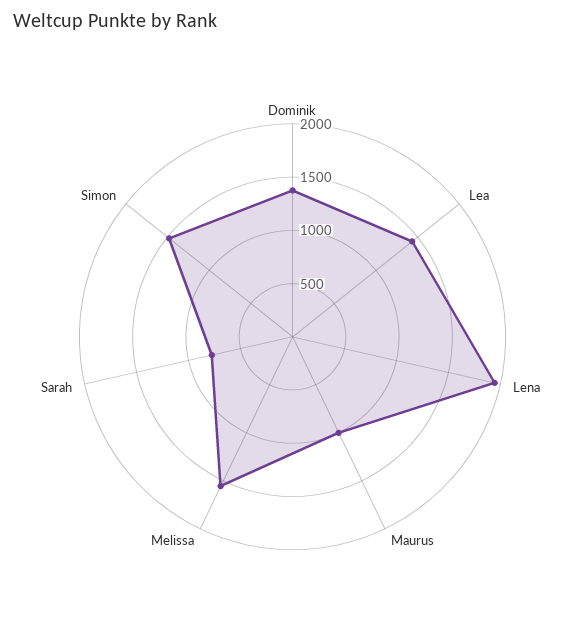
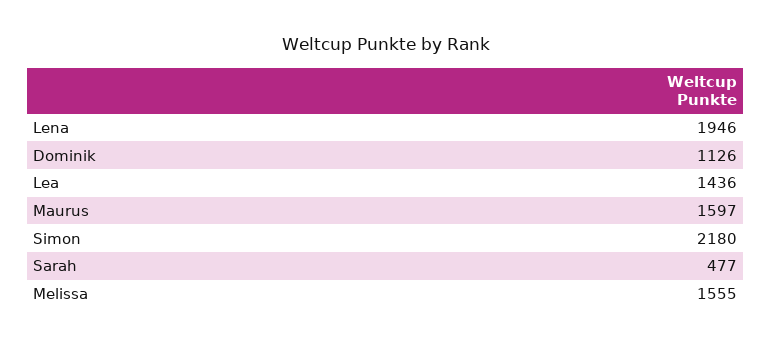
  {
-   "Dominik": 1400,
+   "Dominik": 1126,
    "Lea": 1436,
    "Lena": 1946,
-   "Maurus": 1000,
+   "Maurus": 1597,
    "Melissa": 1555,
-   "Sarah": 800,
+   "Sarah": 477,
-   "Simon": 1500
+   "Simon": 2180
  }

